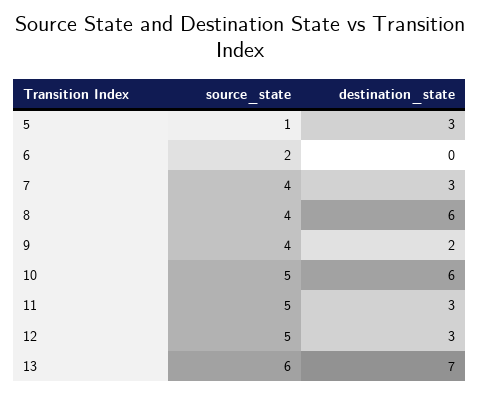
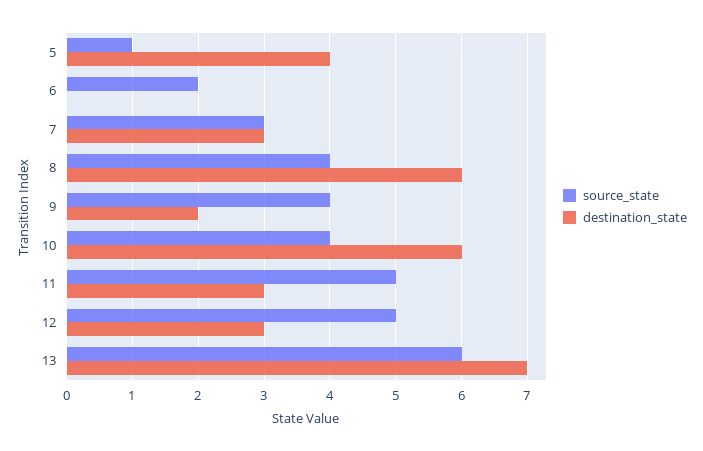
  {
    "source_state": {
      "5": 1,
      "6": 2,
-     "7": 4,
+     "7": 3,
      "8": 4,
      "9": 4,
-     "10": 5,
+     "10": 4,
      "11": 5,
      "12": 5,
      "13": 6
    },
    "destination_state": {
-     "5": 3,
+     "5": 4,
      "6": 0,
      "7": 3,
      "8": 6,
      "9": 2,
      "10": 6,
      "11": 3,
      "12": 3,
      "13": 7
    }
  }

